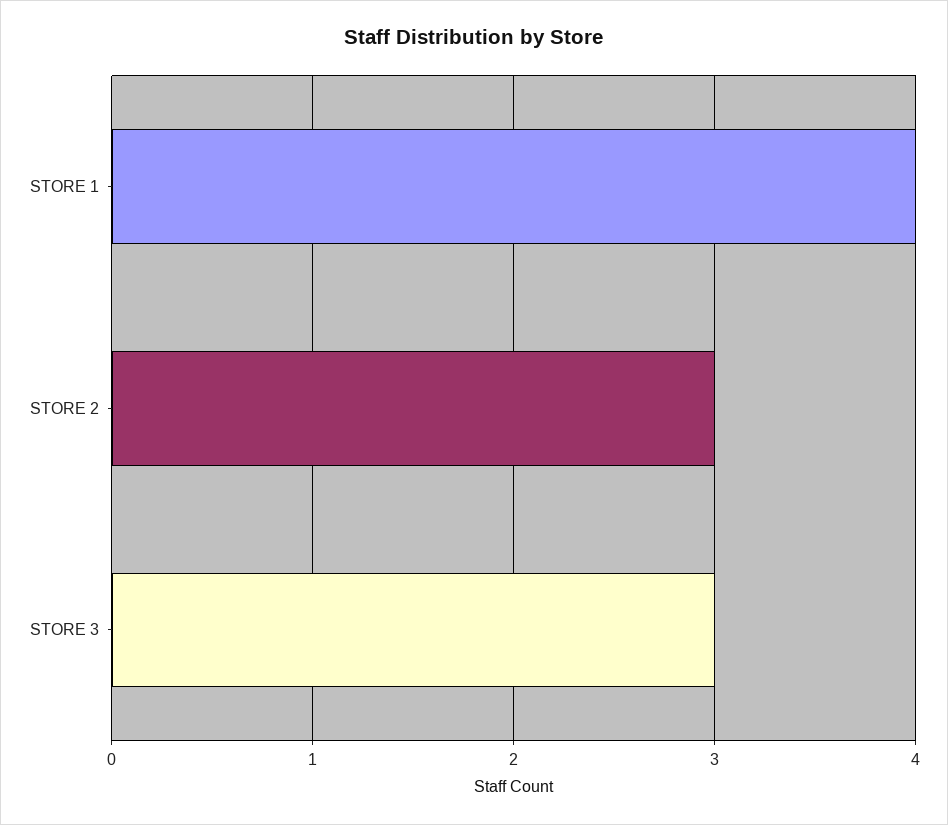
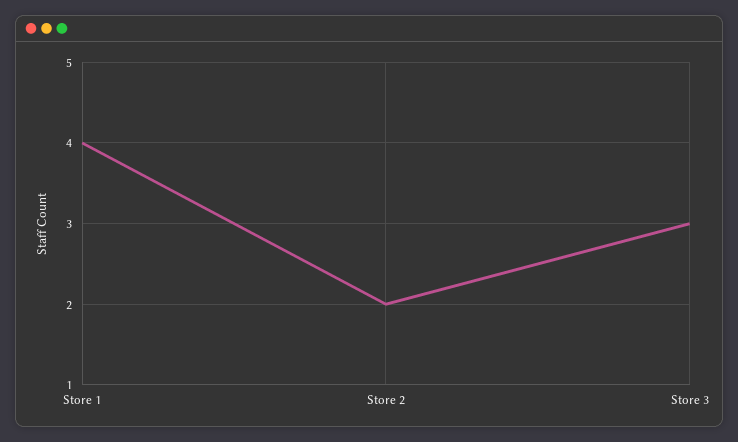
  {
    "STORE 1": 4,
-   "STORE 2": 3,
+   "STORE 2": 2,
    "STORE 3": 3
  }

